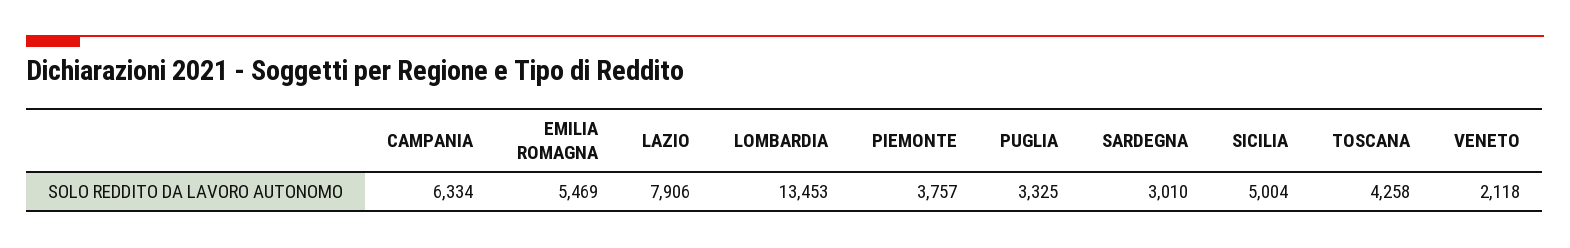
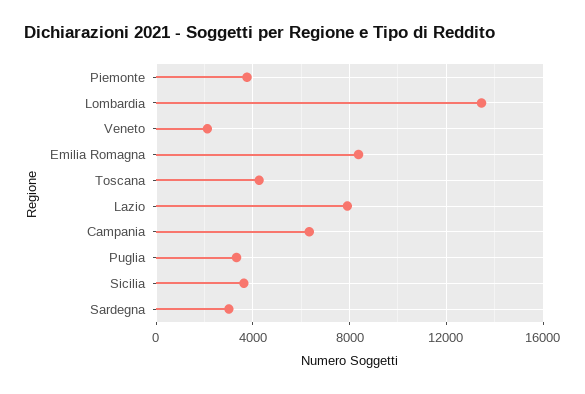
  {
    "CAMPANIA": 6334,
-   "EMILIA ROMAGNA": 5469,
+   "EMILIA ROMAGNA": 8500,
    "LAZIO": 7906,
    "LOMBARDIA": 13453,
    "PIEMONTE": 3757,
    "PUGLIA": 3325,
    "SARDEGNA": 3010,
-   "SICILIA": 5004,
+   "SICILIA": 3500,
    "TOSCANA": 4258,
    "VENETO": 2118
  }

